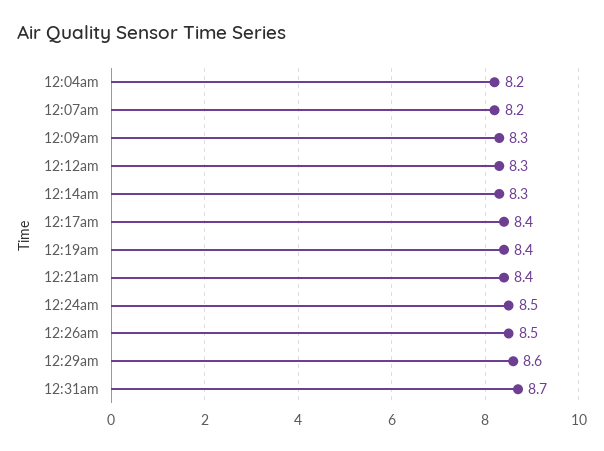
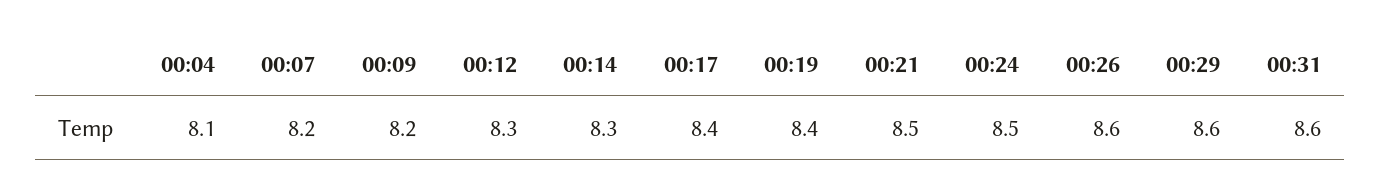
  {
-   "12:04am": 8.2,
+   "12:04am": 8.1,
    "12:07am": 8.2,
-   "12:09am": 8.3,
+   "12:09am": 8.2,
    "12:12am": 8.3,
    "12:14am": 8.3,
    "12:17am": 8.4,
    "12:19am": 8.4,
-   "12:21am": 8.4,
+   "12:21am": 8.5,
    "12:24am": 8.5,
-   "12:26am": 8.5,
+   "12:26am": 8.6,
    "12:29am": 8.6,
-   "12:31am": 8.7
+   "12:31am": 8.6
  }

